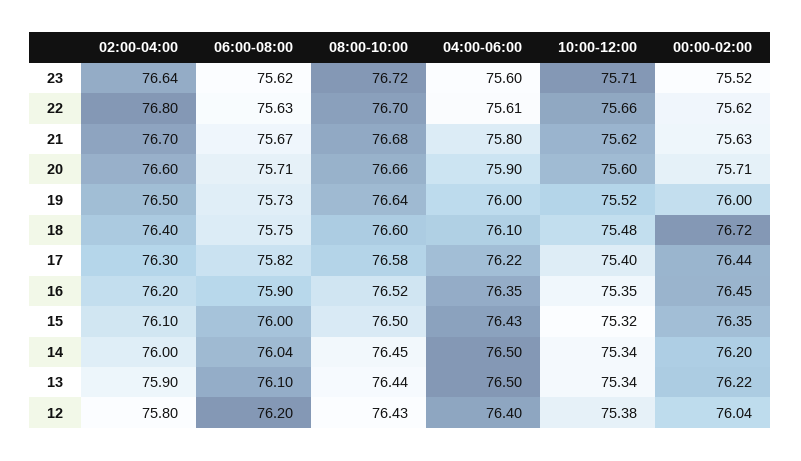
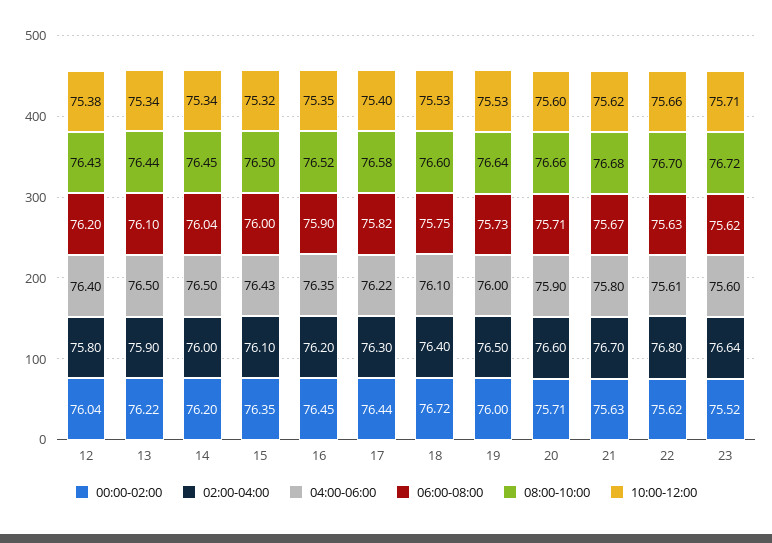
  {
    "02:00-04:00": {
      "23": 76.64,
      "22": 76.8,
      "21": 76.7,
      "20": 76.6,
      "19": 76.5,
      "18": 76.4,
      "17": 76.3,
      "16": 76.2,
      "15": 76.1,
      "14": 76,
      "13": 75.9,
      "12": 75.8
    },
    "06:00-08:00": {
      "23": 75.62,
      "22": 75.63,
      "21": 75.67,
      "20": 75.71,
      "19": 75.73,
      "18": 75.75,
      "17": 75.82,
      "16": 75.9,
      "15": 76,
      "14": 76.04,
      "13": 76.1,
      "12": 76.2
    },
    "08:00-10:00": {
      "23": 76.72,
      "22": 76.7,
      "21": 76.68,
      "20": 76.66,
      "19": 76.64,
      "18": 76.6,
      "17": 76.58,
      "16": 76.52,
      "15": 76.5,
      "14": 76.45,
      "13": 76.44,
      "12": 76.43
    },
    "04:00-06:00": {
      "23": 75.6,
      "22": 75.61,
      "21": 75.8,
      "20": 75.9,
      "19": 76,
      "18": 76.1,
      "17": 76.22,
      "16": 76.35,
      "15": 76.43,
      "14": 76.5,
      "13": 76.5,
      "12": 76.4
    },
    "10:00-12:00": {
      "23": 75.71,
      "22": 75.66,
      "21": 75.62,
      "20": 75.6,
-     "19": 75.52,
+     "19": 75.53,
-     "18": 75.48,
+     "18": 75.53,
      "17": 75.4,
      "16": 75.35,
      "15": 75.32,
      "14": 75.34,
      "13": 75.34,
      "12": 75.38
    },
    "00:00-02:00": {
      "23": 75.52,
      "22": 75.62,
      "21": 75.63,
      "20": 75.71,
      "19": 76,
      "18": 76.72,
      "17": 76.44,
      "16": 76.45,
      "15": 76.35,
      "14": 76.2,
      "13": 76.22,
      "12": 76.04
    }
  }

